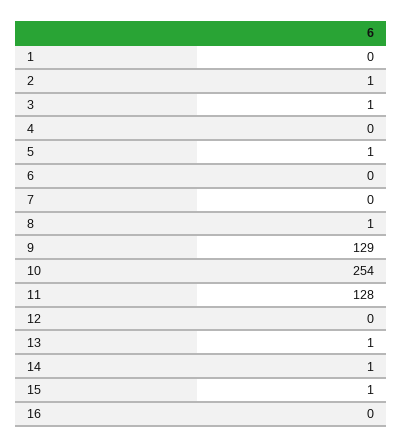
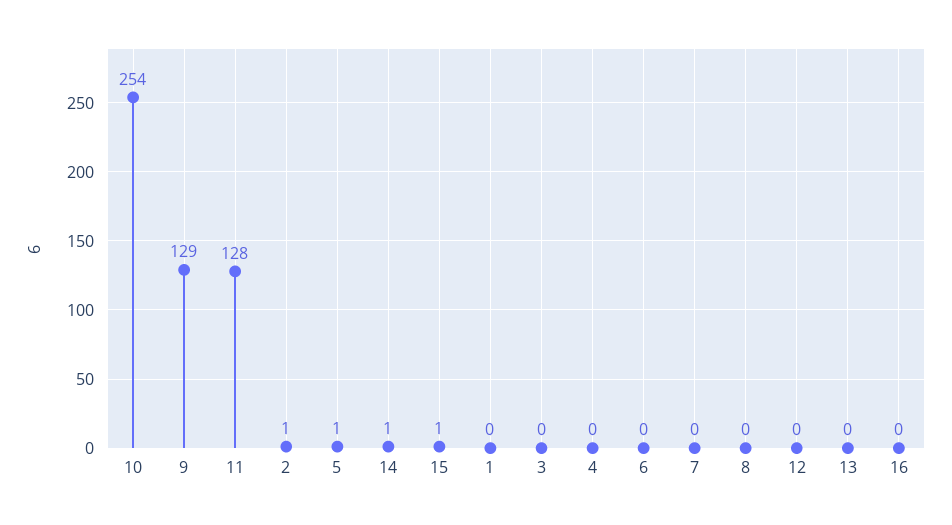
  {
    "1": 0,
    "2": 1,
-   "3": 1,
+   "3": 0,
    "4": 0,
    "5": 1,
    "6": 0,
    "7": 0,
-   "8": 1,
+   "8": 0,
    "9": 129,
    "10": 254,
    "11": 128,
    "12": 0,
-   "13": 1,
+   "13": 0,
    "14": 1,
    "15": 1,
    "16": 0
  }

